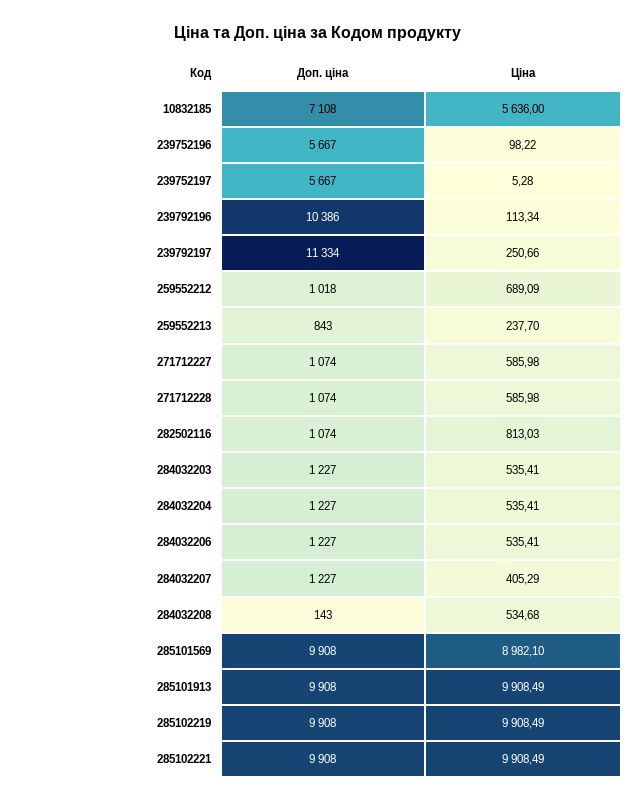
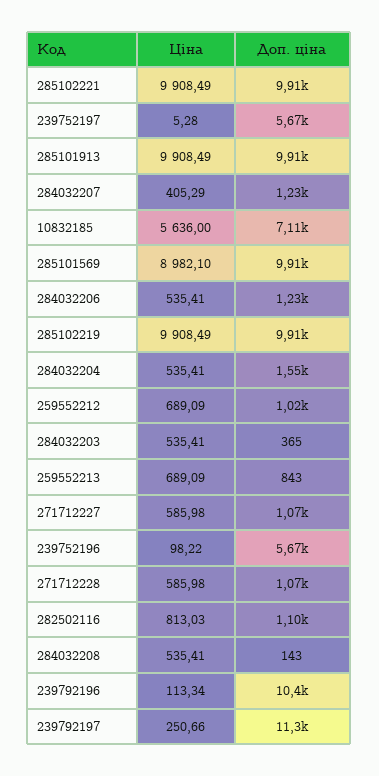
  {
    "Доп. ціна": {
      "10832185": 7108,
      "239752196": 5667,
      "239752197": 5667,
      "239792196": 10386,
      "239792197": 11334,
      "259552212": 1018,
      "259552213": 843,
      "271712227": 1074,
      "271712228": 1074,
-     "282502116": 1074,
+     "282502116": 1100,
-     "284032203": 1227,
+     "284032203": 365,
-     "284032204": 1227,
+     "284032204": 1550,
      "284032206": 1227,
      "284032207": 1227,
      "284032208": 143,
      "285101569": 9908,
      "285101913": 9908,
      "285102219": 9908,
      "285102221": 9908
    },
    "Ціна": {
      "10832185": 5636,
      "239752196": 98.22,
      "239752197": 5.28,
      "239792196": 113.34,
      "239792197": 250.66,
      "259552212": 689.09,
-     "259552213": 237.7,
+     "259552213": 689.09,
      "271712227": 585.98,
      "271712228": 585.98,
      "282502116": 813.03,
      "284032203": 535.41,
      "284032204": 535.41,
      "284032206": 535.41,
      "284032207": 405.29,
-     "284032208": 534.68,
+     "284032208": 535.41,
      "285101569": 8982.1,
      "285101913": 9908.49,
      "285102219": 9908.49,
      "285102221": 9908.49
    }
  }

